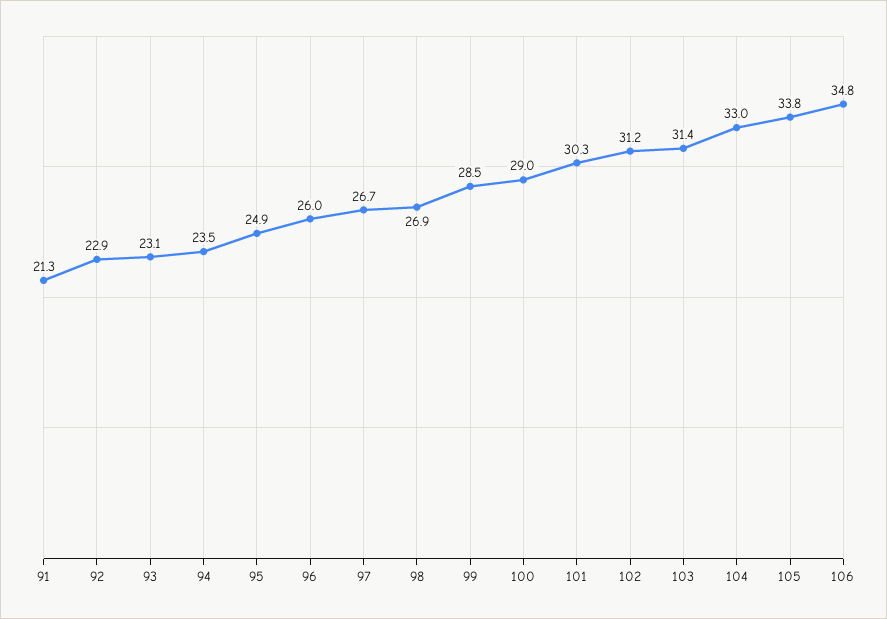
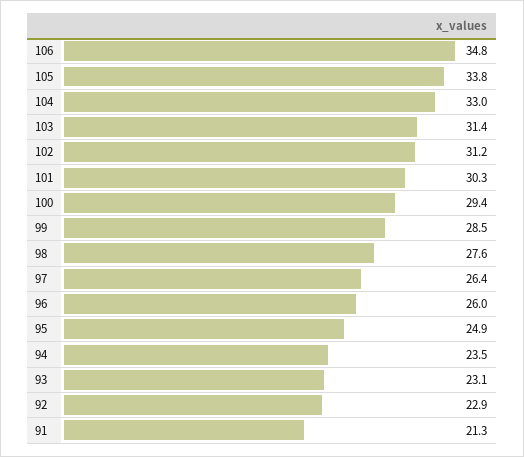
  {
    "91": 21.3,
    "92": 22.9,
    "93": 23.1,
    "94": 23.5,
    "95": 24.9,
    "96": 26,
-   "97": 26.7,
+   "97": 26.4,
-   "98": 26.9,
+   "98": 27.6,
    "99": 28.5,
-   "100": 29,
+   "100": 29.4,
    "101": 30.3,
    "102": 31.2,
    "103": 31.4,
    "104": 33,
    "105": 33.8,
    "106": 34.8
  }

